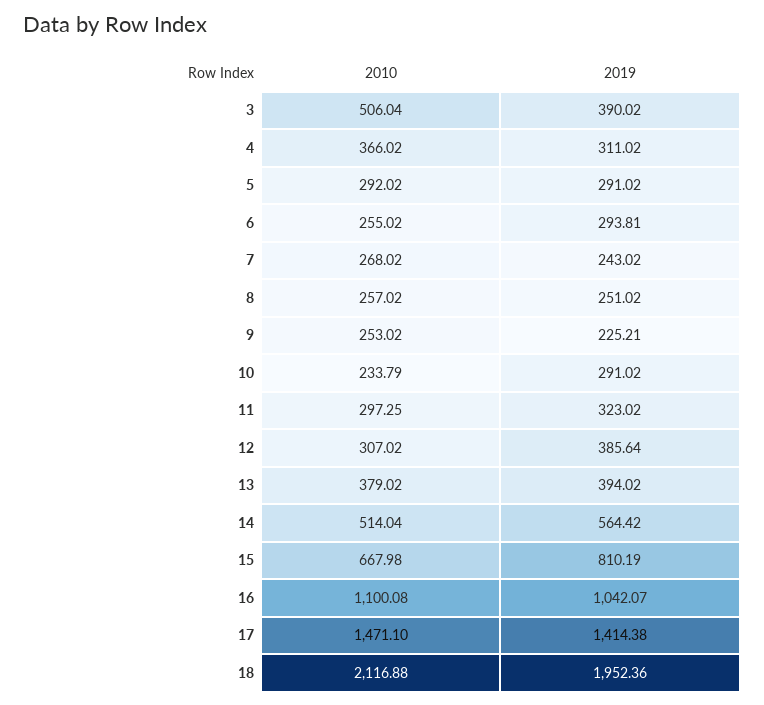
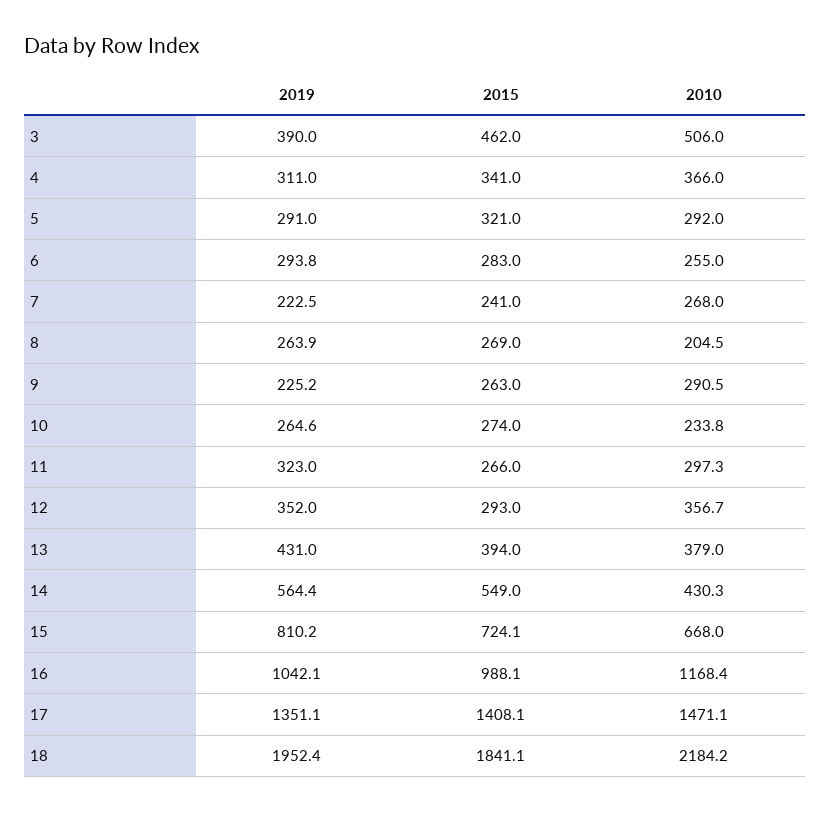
  {
    "2010": {
      "3": 506.04,
      "4": 366.02,
      "5": 292.02,
      "6": 255.02,
      "7": 268.02,
-     "8": 257.02,
+     "8": 204.5,
-     "9": 253.02,
+     "9": 290.5,
      "10": 233.79,
      "11": 297.25,
-     "12": 307.02,
+     "12": 356.7,
      "13": 379.02,
-     "14": 514.04,
+     "14": 430.3,
      "15": 667.98,
-     "16": 1100.08,
+     "16": 1168.4,
      "17": 1471.1,
-     "18": 2116.88
+     "18": 2184.2
    },
    "2019": {
      "3": 390.02,
      "4": 311.02,
      "5": 291.02,
      "6": 293.81,
-     "7": 243.02,
+     "7": 222.5,
-     "8": 251.02,
+     "8": 263.9,
      "9": 225.21,
-     "10": 291.02,
+     "10": 264.6,
      "11": 323.02,
-     "12": 385.64,
+     "12": 352,
-     "13": 394.02,
+     "13": 431,
      "14": 564.42,
      "15": 810.19,
      "16": 1042.07,
-     "17": 1414.38,
+     "17": 1351.1,
      "18": 1952.36
-   }
+   },
+   "2015": {
+     "3": 462,
+     "4": 341,
+     "5": 321,
+     "6": 283,
+     "7": 241,
+     "8": 269,
+     "9": 263,
+     "10": 274,
+     "11": 266,
+     "12": 293,
+     "13": 394,
+     "14": 549,
+     "15": 724.1,
+     "16": 988.1,
+     "17": 1408.1,
+     "18": 1841.1
+   }
  }

